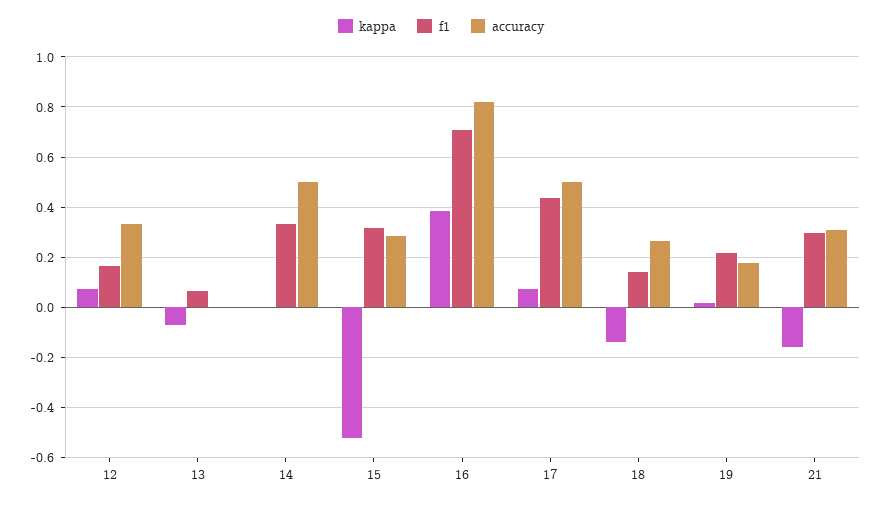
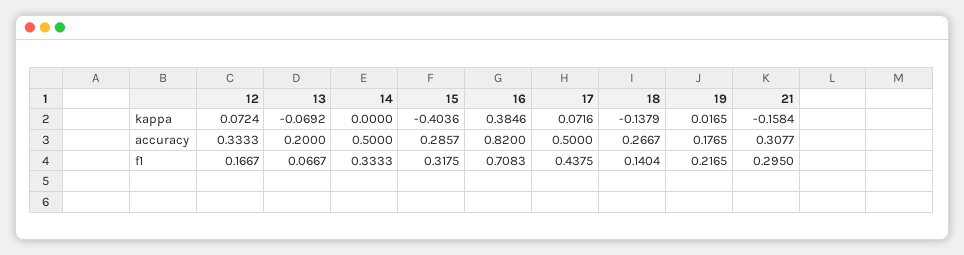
  {
    "kappa": {
      "12": 0.0724,
      "13": -0.0692,
      "14": 0,
-     "15": -0.525,
+     "15": -0.4036,
      "16": 0.3846,
      "17": 0.0716,
      "18": -0.1379,
      "19": 0.0165,
      "21": -0.1584
    },
    "f1": {
      "12": 0.1667,
      "13": 0.0667,
      "14": 0.3333,
      "15": 0.3175,
      "16": 0.7083,
      "17": 0.4375,
      "18": 0.1404,
      "19": 0.2165,
      "21": 0.295
    },
    "accuracy": {
      "12": 0.3333,
-     "13": 0,
+     "13": 0.2,
      "14": 0.5,
      "15": 0.2857,
      "16": 0.82,
      "17": 0.5,
      "18": 0.2667,
      "19": 0.1765,
      "21": 0.3077
    }
  }

